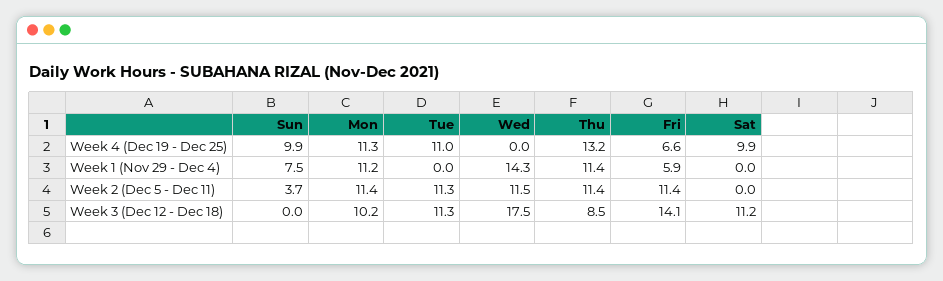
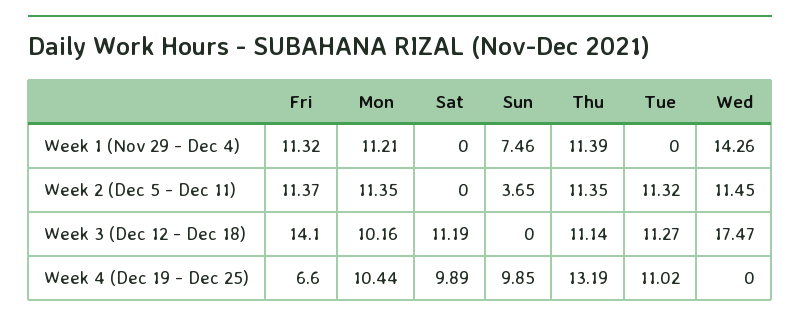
  {
    "Sun": {
      "Week 4 (Dec 19 - Dec 25)": 9.85,
      "Week 1 (Nov 29 - Dec 4)": 7.46,
      "Week 2 (Dec 5 - Dec 11)": 3.65,
      "Week 3 (Dec 12 - Dec 18)": 0
    },
    "Mon": {
-     "Week 4 (Dec 19 - Dec 25)": 11.3,
+     "Week 4 (Dec 19 - Dec 25)": 10.44,
      "Week 1 (Nov 29 - Dec 4)": 11.21,
      "Week 2 (Dec 5 - Dec 11)": 11.35,
      "Week 3 (Dec 12 - Dec 18)": 10.16
    },
    "Tue": {
      "Week 4 (Dec 19 - Dec 25)": 11.02,
      "Week 1 (Nov 29 - Dec 4)": 0,
      "Week 2 (Dec 5 - Dec 11)": 11.32,
      "Week 3 (Dec 12 - Dec 18)": 11.27
    },
    "Wed": {
      "Week 4 (Dec 19 - Dec 25)": 0,
      "Week 1 (Nov 29 - Dec 4)": 14.26,
      "Week 2 (Dec 5 - Dec 11)": 11.45,
      "Week 3 (Dec 12 - Dec 18)": 17.47
    },
    "Thu": {
      "Week 4 (Dec 19 - Dec 25)": 13.19,
      "Week 1 (Nov 29 - Dec 4)": 11.39,
      "Week 2 (Dec 5 - Dec 11)": 11.35,
-     "Week 3 (Dec 12 - Dec 18)": 8.5
+     "Week 3 (Dec 12 - Dec 18)": 11.14
    },
    "Fri": {
      "Week 4 (Dec 19 - Dec 25)": 6.6,
-     "Week 1 (Nov 29 - Dec 4)": 5.9,
+     "Week 1 (Nov 29 - Dec 4)": 11.32,
      "Week 2 (Dec 5 - Dec 11)": 11.37,
      "Week 3 (Dec 12 - Dec 18)": 14.1
    },
    "Sat": {
      "Week 4 (Dec 19 - Dec 25)": 9.89,
      "Week 1 (Nov 29 - Dec 4)": 0,
      "Week 2 (Dec 5 - Dec 11)": 0,
      "Week 3 (Dec 12 - Dec 18)": 11.19
    }
  }

